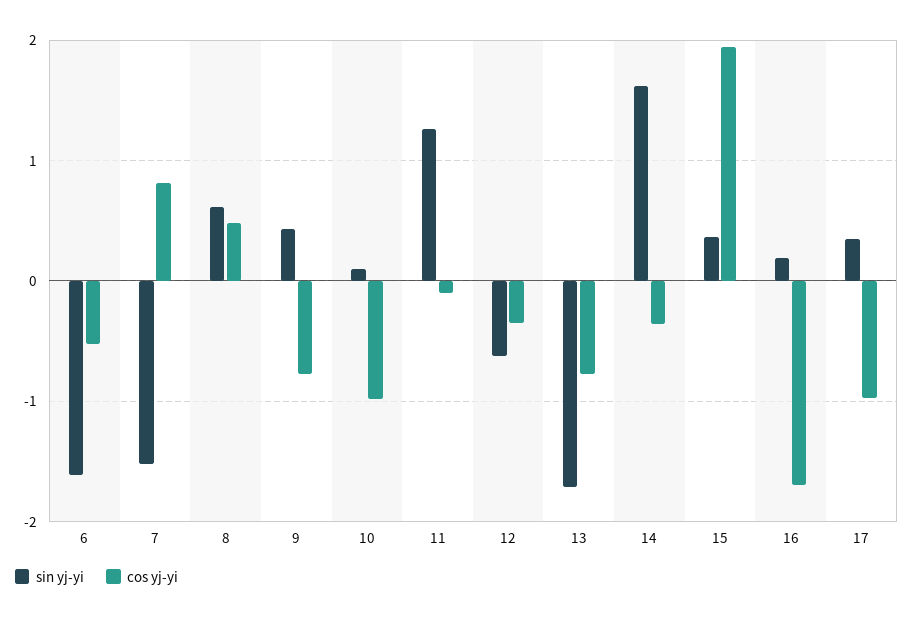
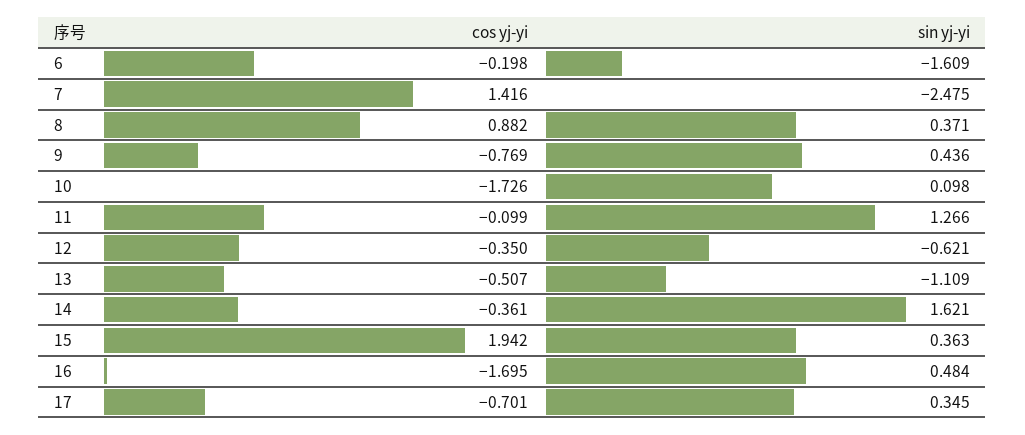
  {
    "sin yj-yi": {
      "6": -1.609,
-     "7": -1.5,
+     "7": -2.475,
-     "8": 0.6,
+     "8": 0.371,
      "9": 0.436,
      "10": 0.098,
      "11": 1.266,
      "12": -0.621,
-     "13": -1.7,
+     "13": -1.109,
      "14": 1.621,
      "15": 0.363,
-     "16": 0.2,
+     "16": 0.484,
      "17": 0.345
    },
    "cos yj-yi": {
-     "6": -0.5,
+     "6": -0.198,
-     "7": 0.8,
+     "7": 1.416,
-     "8": 0.5,
+     "8": 0.882,
      "9": -0.769,
-     "10": -1,
+     "10": -1.726,
      "11": -0.099,
      "12": -0.35,
-     "13": -0.8,
+     "13": -0.507,
      "14": -0.361,
      "15": 1.942,
      "16": -1.695,
-     "17": -1
+     "17": -0.701
    }
  }

